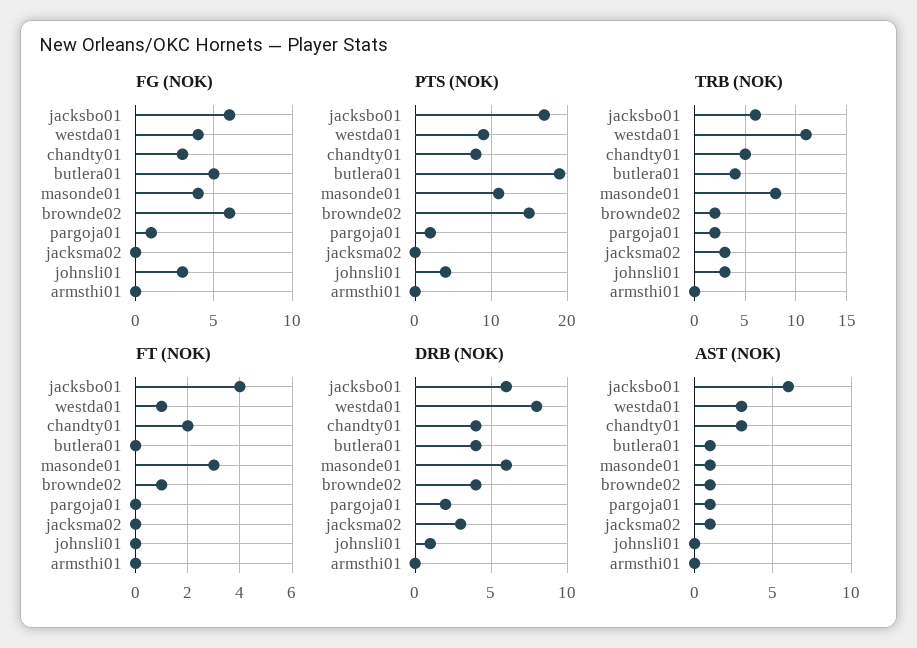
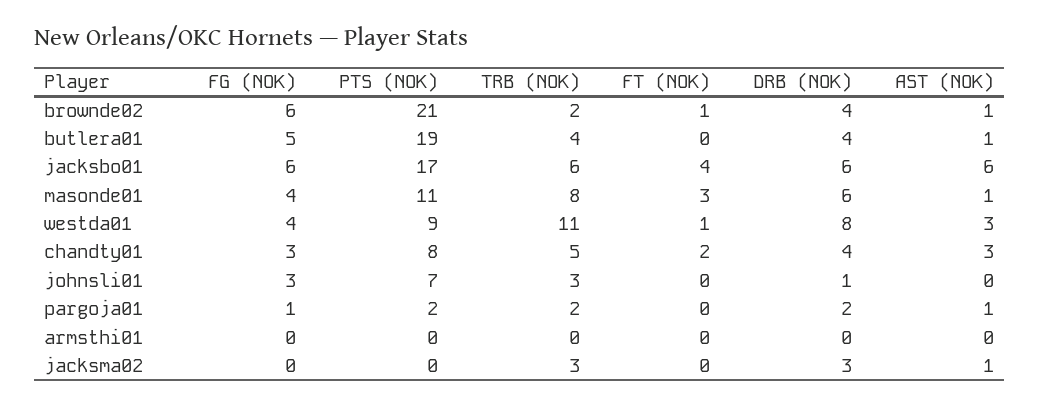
  {
    "FG (NOK)": {
      "jacksbo01": 6,
      "westda01": 4,
      "chandty01": 3,
      "butlera01": 5,
      "masonde01": 4,
      "brownde02": 6,
      "pargoja01": 1,
      "jacksma02": 0,
      "johnsli01": 3,
      "armsthi01": 0
    },
    "PTS (NOK)": {
      "jacksbo01": 17,
      "westda01": 9,
      "chandty01": 8,
      "butlera01": 19,
      "masonde01": 11,
-     "brownde02": 15,
+     "brownde02": 21,
      "pargoja01": 2,
      "jacksma02": 0,
-     "johnsli01": 4,
+     "johnsli01": 7,
      "armsthi01": 0
    },
    "TRB (NOK)": {
      "jacksbo01": 6,
      "westda01": 11,
      "chandty01": 5,
      "butlera01": 4,
      "masonde01": 8,
      "brownde02": 2,
      "pargoja01": 2,
      "jacksma02": 3,
      "johnsli01": 3,
      "armsthi01": 0
    },
    "FT (NOK)": {
      "jacksbo01": 4,
      "westda01": 1,
      "chandty01": 2,
      "butlera01": 0,
      "masonde01": 3,
      "brownde02": 1,
      "pargoja01": 0,
      "jacksma02": 0,
      "johnsli01": 0,
      "armsthi01": 0
    },
    "DRB (NOK)": {
      "jacksbo01": 6,
      "westda01": 8,
      "chandty01": 4,
      "butlera01": 4,
      "masonde01": 6,
      "brownde02": 4,
      "pargoja01": 2,
      "jacksma02": 3,
      "johnsli01": 1,
      "armsthi01": 0
    },
    "AST (NOK)": {
      "jacksbo01": 6,
      "westda01": 3,
      "chandty01": 3,
      "butlera01": 1,
      "masonde01": 1,
      "brownde02": 1,
      "pargoja01": 1,
      "jacksma02": 1,
      "johnsli01": 0,
      "armsthi01": 0
    }
  }

